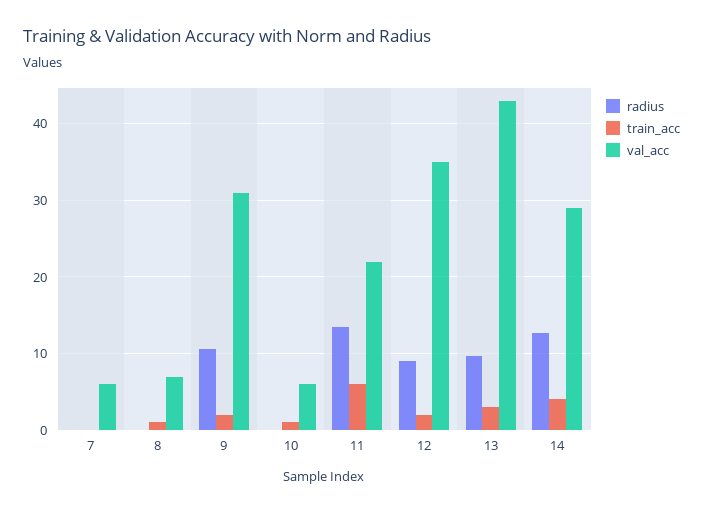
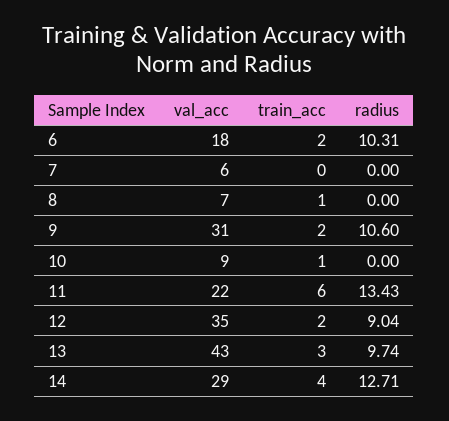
  {
    "radius": {
      "7": 0,
      "8": 0,
      "9": 10.6,
      "10": 0,
      "11": 13.43,
      "12": 9.04,
      "13": 9.74,
-     "14": 12.71
+     "14": 12.71,
+     "6": 10.31
    },
    "train_acc": {
      "7": 0,
      "8": 1,
      "9": 2,
      "10": 1,
      "11": 6,
      "12": 2,
      "13": 3,
-     "14": 4
+     "14": 4,
+     "6": 2
    },
    "val_acc": {
      "7": 6,
      "8": 7,
      "9": 31,
-     "10": 6,
+     "10": 9,
      "11": 22,
      "12": 35,
      "13": 43,
-     "14": 29
+     "14": 29,
+     "6": 18
    }
  }

